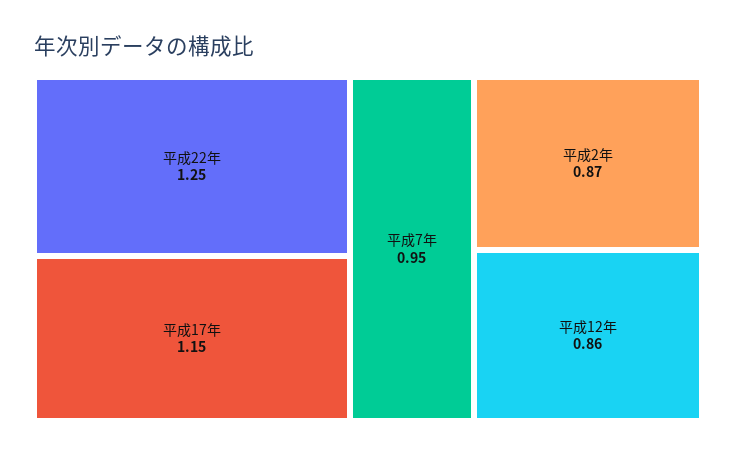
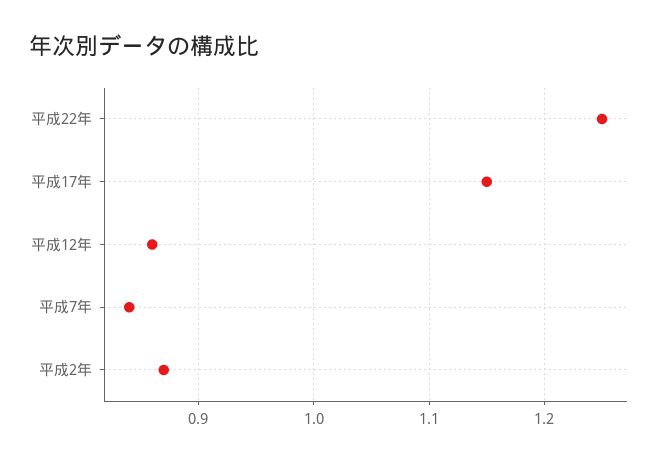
  {
    "平成22年": 1.25,
    "平成17年": 1.15,
-   "平成7年": 0.95,
+   "平成7年": 0.84,
    "平成2年": 0.87,
    "平成12年": 0.86
  }

